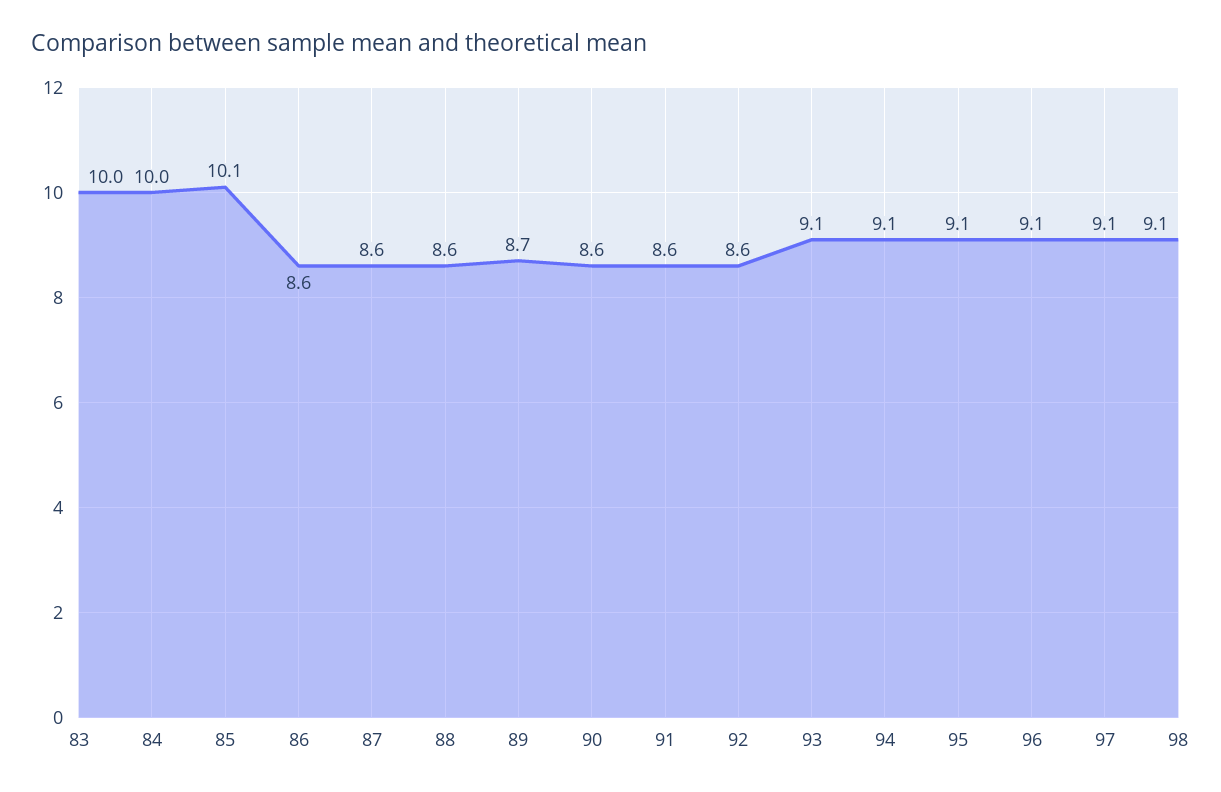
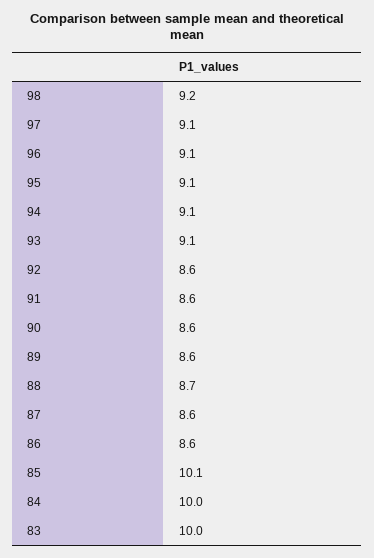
  {
    "83": 10,
    "84": 10,
    "85": 10.1,
    "86": 8.6,
    "87": 8.6,
-   "88": 8.6,
+   "88": 8.7,
-   "89": 8.7,
+   "89": 8.6,
    "90": 8.6,
    "91": 8.6,
    "92": 8.6,
    "93": 9.1,
    "94": 9.1,
    "95": 9.1,
    "96": 9.1,
    "97": 9.1,
-   "98": 9.1
+   "98": 9.2
  }

